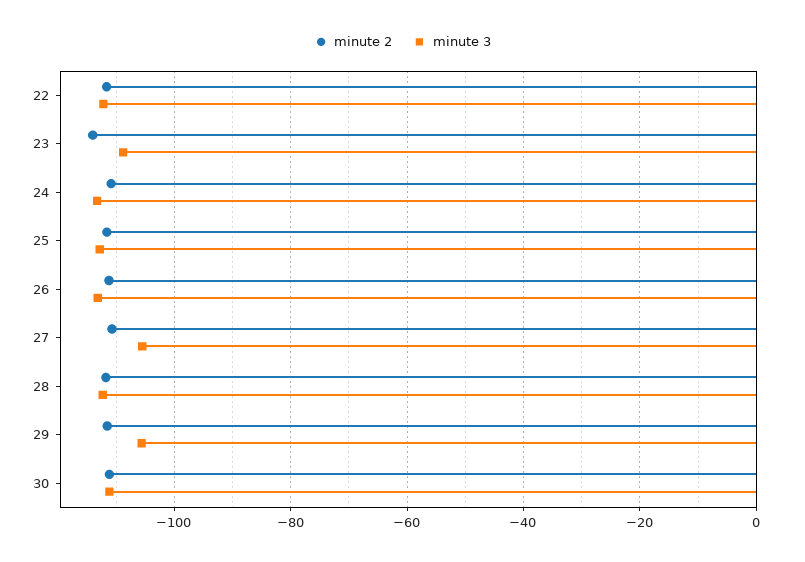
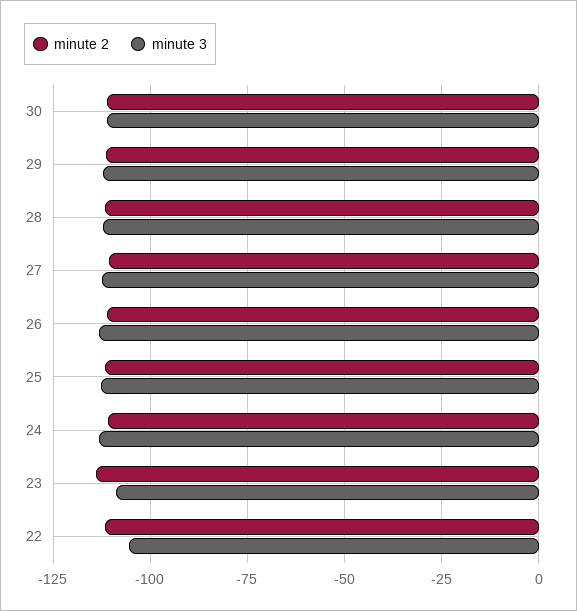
  {
    "minute 2": {
      "22": -112,
      "23": -114,
      "24": -110,
      "25": -112,
      "26": -112,
      "27": -110,
      "28": -112,
      "29": -112,
      "30": -112
    },
    "minute 3": {
-     "22": -112,
+     "22": -105,
      "23": -108,
      "24": -114,
      "25": -112,
      "26": -114,
-     "27": -106,
+     "27": -112.5,
      "28": -112,
-     "29": -106,
+     "29": -112.5,
      "30": -112
    }
  }

